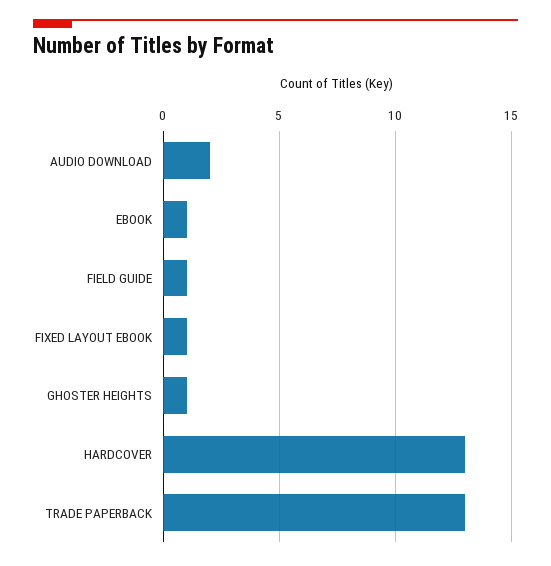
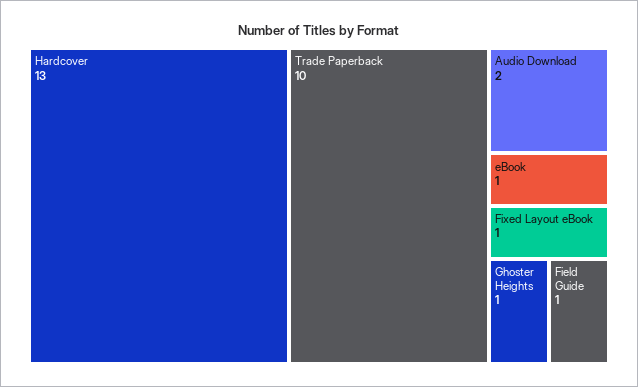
  {
    "AUDIO DOWNLOAD": 2,
    "EBOOK": 1,
    "FIELD GUIDE": 1,
    "FIXED LAYOUT EBOOK": 1,
    "GHOSTER HEIGHTS": 1,
    "HARDCOVER": 13,
-   "TRADE PAPERBACK": 13
+   "TRADE PAPERBACK": 10
  }

